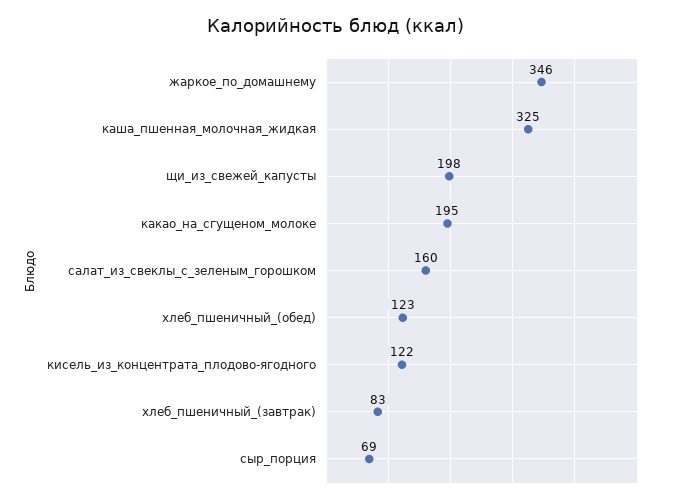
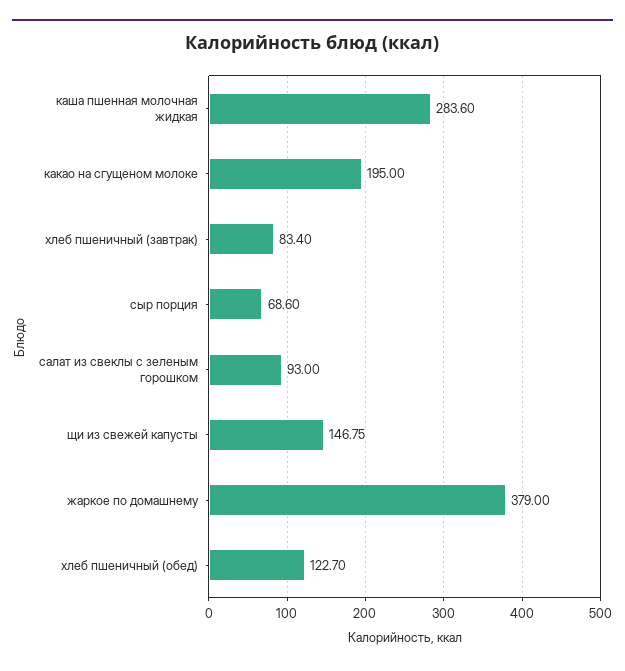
  {
-   "жаркое_по_домашнему": 346,
+   "жаркое_по_домашнему": 379,
-   "каша_пшенная_молочная_жидкая": 325,
+   "каша_пшенная_молочная_жидкая": 283.6,
-   "щи_из_свежей_капусты": 198,
+   "щи_из_свежей_капусты": 146.75,
    "какао_на_сгущеном_молоке": 195,
-   "салат_из_свеклы_с_зеленым_горошком": 160,
+   "салат_из_свеклы_с_зеленым_горошком": 93,
    "хлеб_пшеничный_(обед)": 122.7,
-   "кисель_из_концентрата_плодово-ягодного": 122,
    "хлеб_пшеничный_(завтрак)": 83.4,
    "сыр_порция": 68.6
  }

